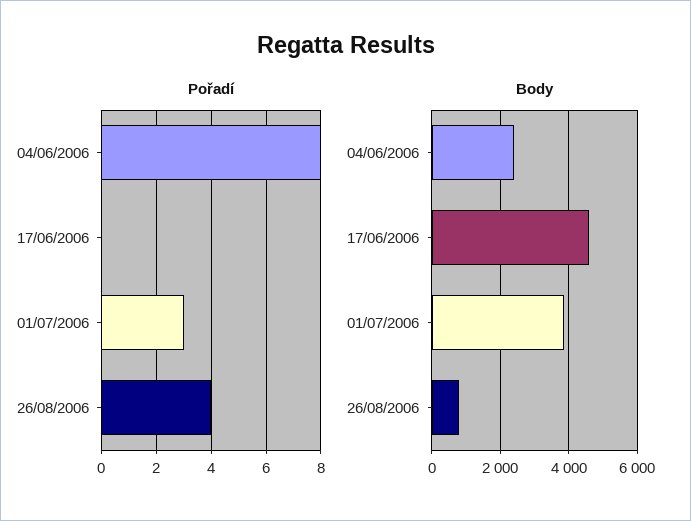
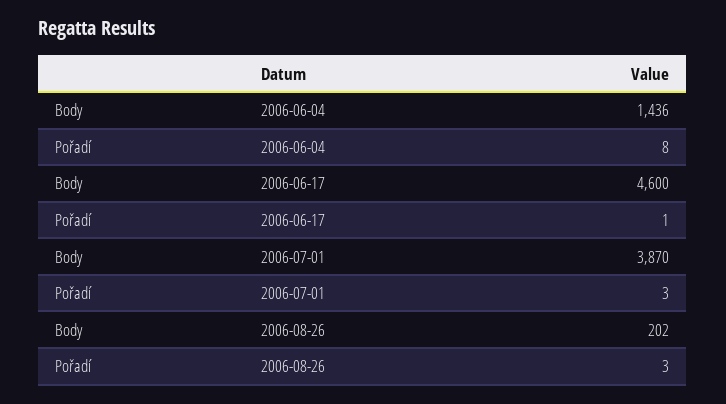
  {
    "Pořadí": {
      "04/06/2006": 8,
-     "17/06/2006": 0,
+     "17/06/2006": 1,
      "01/07/2006": 3,
-     "26/08/2006": 4
+     "26/08/2006": 3
    },
    "Body": {
-     "04/06/2006": 2400,
+     "04/06/2006": 1436,
      "17/06/2006": 4600,
      "01/07/2006": 3870,
-     "26/08/2006": 800
+     "26/08/2006": 202
    }
  }

